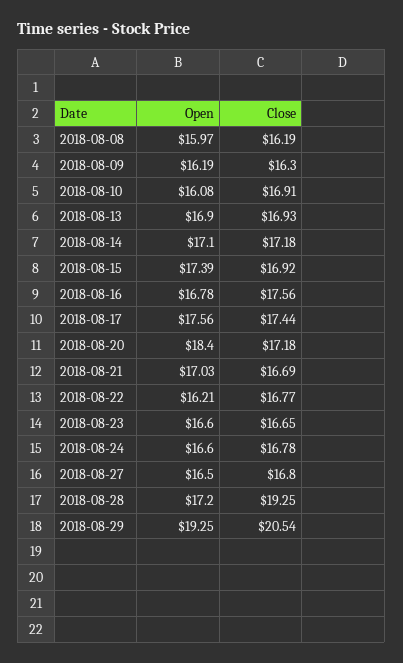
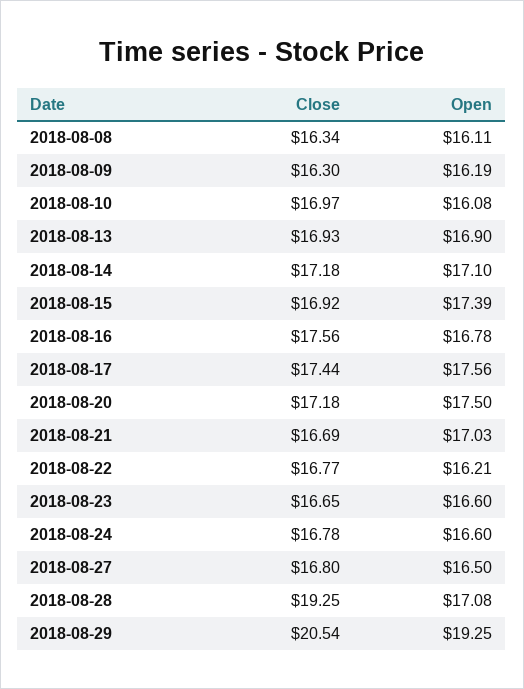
  {
    "Open": {
-     "2018-08-08": 15.97,
+     "2018-08-08": 16.11,
      "2018-08-09": 16.19,
      "2018-08-10": 16.08,
      "2018-08-13": 16.9,
      "2018-08-14": 17.1,
      "2018-08-15": 17.39,
      "2018-08-16": 16.78,
      "2018-08-17": 17.56,
-     "2018-08-20": 18.4,
+     "2018-08-20": 17.5,
      "2018-08-21": 17.03,
      "2018-08-22": 16.21,
      "2018-08-23": 16.6,
      "2018-08-24": 16.6,
      "2018-08-27": 16.5,
-     "2018-08-28": 17.2,
+     "2018-08-28": 17.08,
      "2018-08-29": 19.25
    },
    "Close": {
-     "2018-08-08": 16.19,
+     "2018-08-08": 16.34,
      "2018-08-09": 16.3,
-     "2018-08-10": 16.91,
+     "2018-08-10": 16.97,
      "2018-08-13": 16.93,
      "2018-08-14": 17.18,
      "2018-08-15": 16.92,
      "2018-08-16": 17.56,
      "2018-08-17": 17.44,
      "2018-08-20": 17.18,
      "2018-08-21": 16.69,
      "2018-08-22": 16.77,
      "2018-08-23": 16.65,
      "2018-08-24": 16.78,
      "2018-08-27": 16.8,
      "2018-08-28": 19.25,
      "2018-08-29": 20.54
    }
  }

